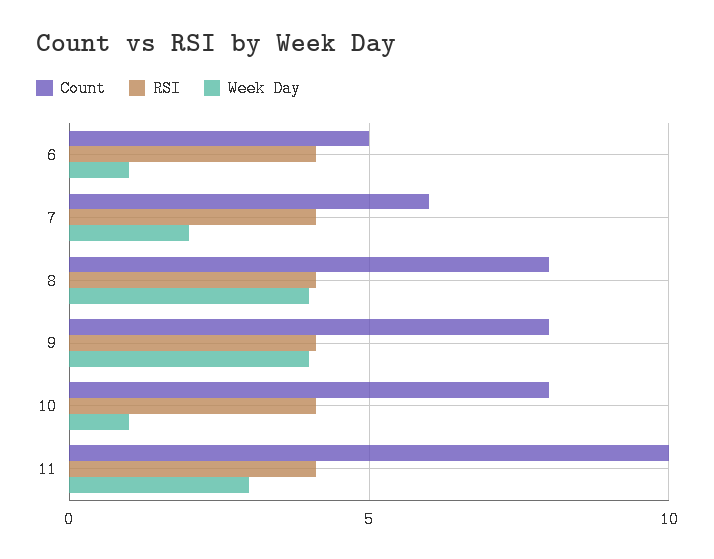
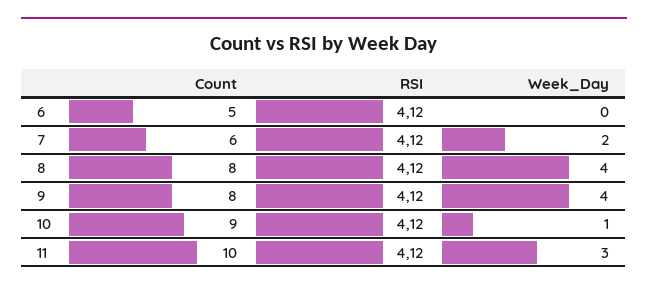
  {
    "Count": {
      "6": 5,
      "7": 6,
      "8": 8,
      "9": 8,
-     "10": 8,
+     "10": 9,
      "11": 10
    },
    "RSI": {
      "6": 4.12,
      "7": 4.12,
      "8": 4.12,
      "9": 4.12,
      "10": 4.12,
      "11": 4.12
    },
    "Week Day": {
-     "6": 1,
+     "6": 0,
      "7": 2,
      "8": 4,
      "9": 4,
      "10": 1,
      "11": 3
    }
  }

